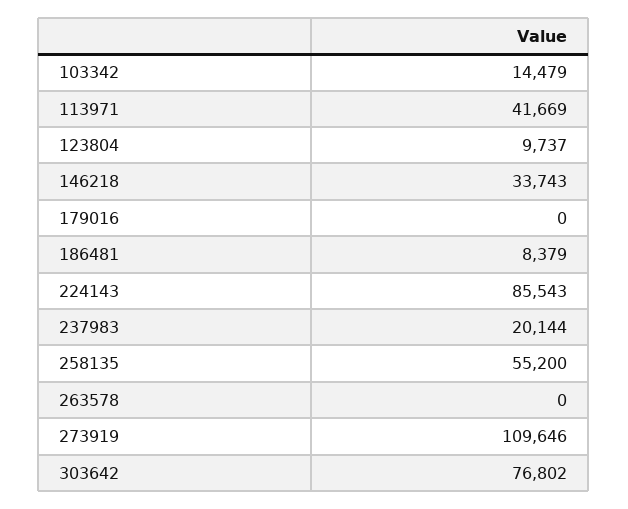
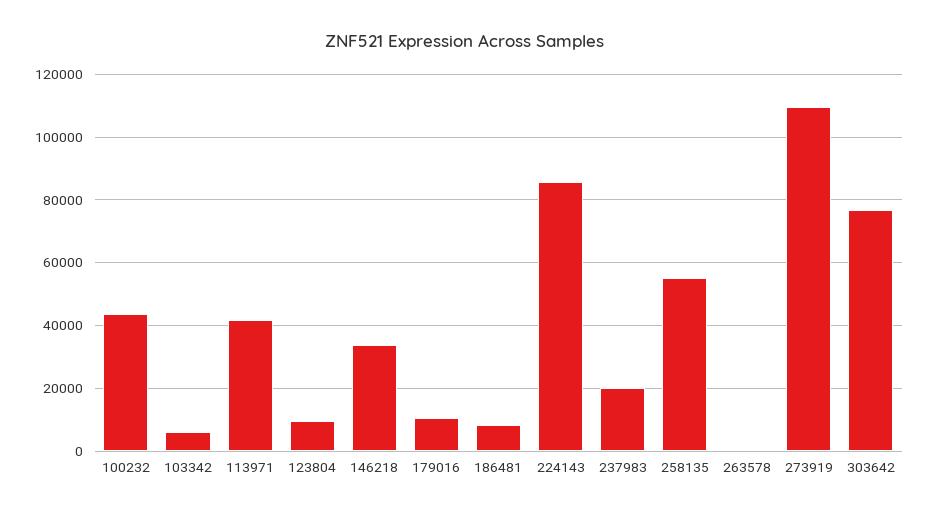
  {
-   "103342": 14479,
+   "103342": 6000,
    "113971": 41669,
    "123804": 9737,
    "146218": 33743,
-   "179016": 0,
+   "179016": 10000,
    "186481": 8379,
    "224143": 85543,
    "237983": 20144,
    "258135": 55200,
    "263578": 0,
    "273919": 109646,
-   "303642": 76802
+   "303642": 76802,
+   "100232": 44000
  }

